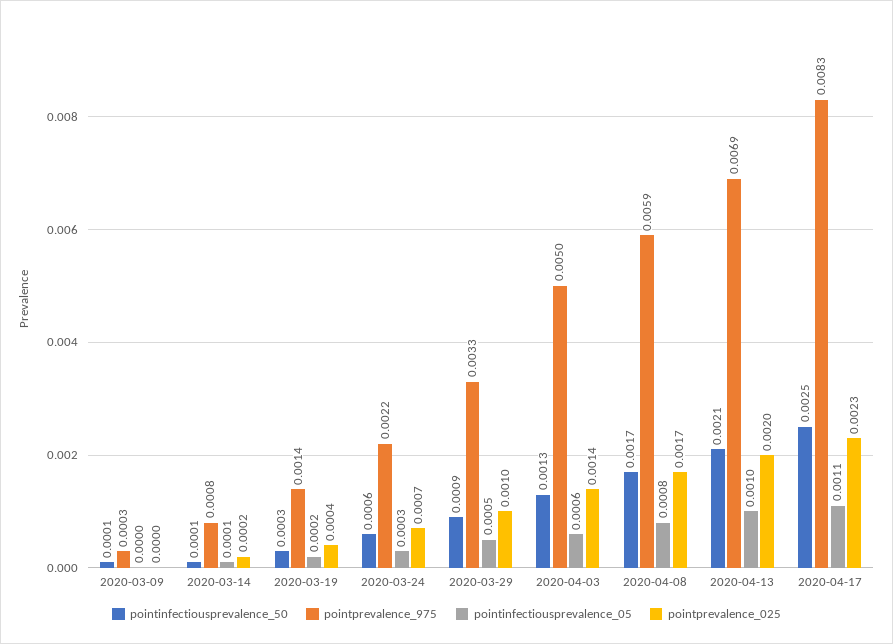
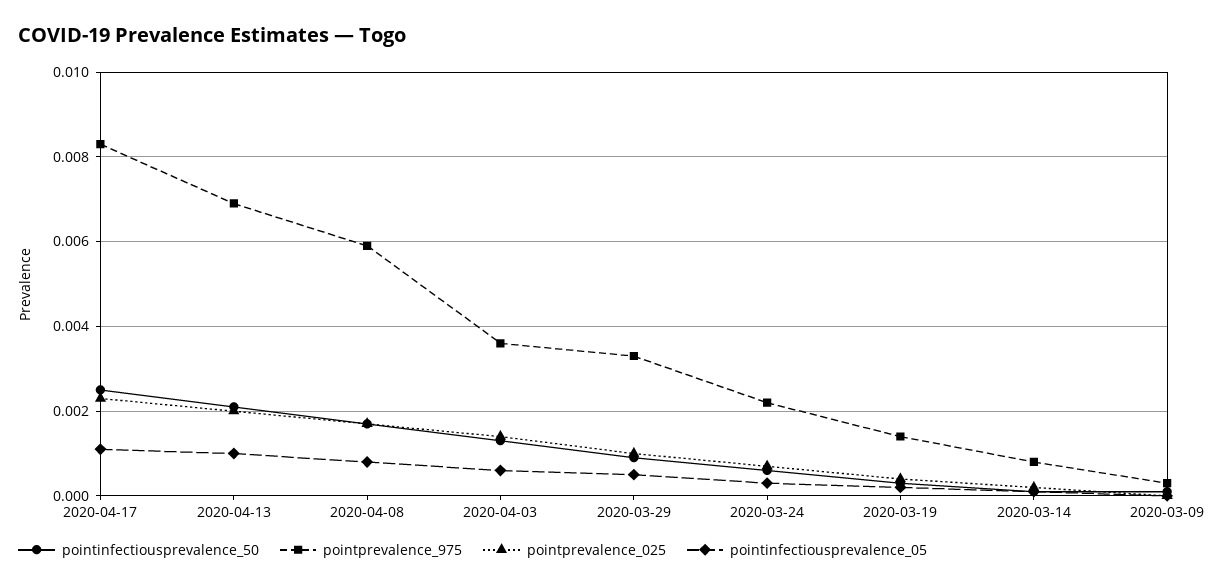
  {
    "pointinfectiousprevalence_50": {
      "2020-03-09": 0.0001,
      "2020-03-14": 0.0001,
      "2020-03-19": 0.0003,
      "2020-03-24": 0.0006,
      "2020-03-29": 0.0009,
      "2020-04-03": 0.0013,
      "2020-04-08": 0.0017,
      "2020-04-13": 0.0021,
      "2020-04-17": 0.0025
    },
    "pointprevalence_975": {
      "2020-03-09": 0.0003,
      "2020-03-14": 0.0008,
      "2020-03-19": 0.0014,
      "2020-03-24": 0.0022,
      "2020-03-29": 0.0033,
-     "2020-04-03": 0.005,
+     "2020-04-03": 0.0035,
      "2020-04-08": 0.0059,
      "2020-04-13": 0.0069,
      "2020-04-17": 0.0083
    },
    "pointinfectiousprevalence_05": {
      "2020-03-09": 0,
      "2020-03-14": 0.0001,
      "2020-03-19": 0.0002,
      "2020-03-24": 0.0003,
      "2020-03-29": 0.0005,
      "2020-04-03": 0.0006,
      "2020-04-08": 0.0008,
      "2020-04-13": 0.001,
      "2020-04-17": 0.0011
    },
    "pointprevalence_025": {
      "2020-03-09": 0,
      "2020-03-14": 0.0002,
      "2020-03-19": 0.0004,
      "2020-03-24": 0.0007,
      "2020-03-29": 0.001,
      "2020-04-03": 0.0014,
      "2020-04-08": 0.0017,
      "2020-04-13": 0.002,
      "2020-04-17": 0.0023
    }
  }

